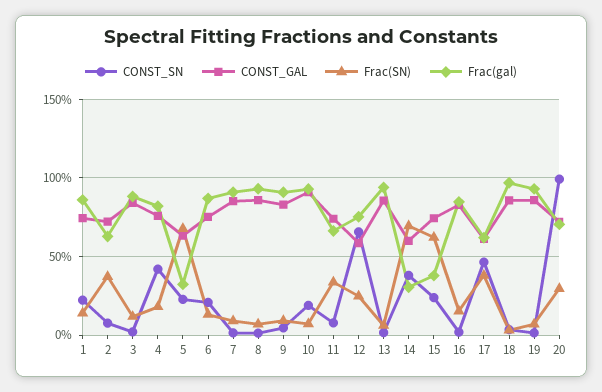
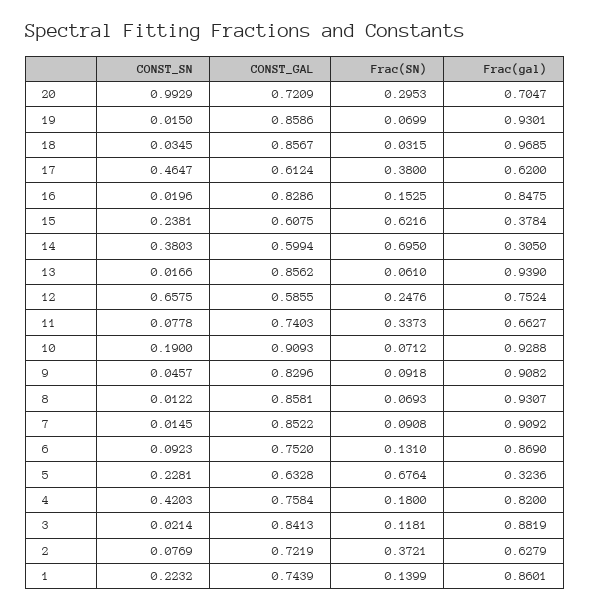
  {
    "CONST_SN": {
      "1": 0.2232,
      "2": 0.0769,
      "3": 0.0214,
      "4": 0.4203,
      "5": 0.2281,
-     "6": 0.2,
+     "6": 0.0923,
      "7": 0.0145,
      "8": 0.0122,
      "9": 0.0457,
      "10": 0.19,
      "11": 0.0778,
      "12": 0.6575,
      "13": 0.0166,
      "14": 0.3803,
      "15": 0.2381,
      "16": 0.0196,
      "17": 0.4647,
      "18": 0.0345,
      "19": 0.015,
      "20": 0.9929
    },
    "CONST_GAL": {
      "1": 0.7439,
      "2": 0.7219,
      "3": 0.8413,
      "4": 0.7584,
      "5": 0.6328,
      "6": 0.752,
      "7": 0.8522,
      "8": 0.8581,
      "9": 0.8296,
      "10": 0.9093,
      "11": 0.7403,
      "12": 0.5855,
      "13": 0.8562,
      "14": 0.5994,
-     "15": 0.75,
+     "15": 0.6075,
      "16": 0.8286,
      "17": 0.6124,
      "18": 0.8567,
      "19": 0.8586,
      "20": 0.7209
    },
    "Frac(SN)": {
      "1": 0.1399,
      "2": 0.3721,
      "3": 0.1181,
      "4": 0.18,
      "5": 0.6764,
      "6": 0.131,
      "7": 0.0908,
      "8": 0.0693,
      "9": 0.0918,
      "10": 0.0712,
      "11": 0.3373,
      "12": 0.2476,
      "13": 0.061,
      "14": 0.695,
      "15": 0.6216,
      "16": 0.1525,
      "17": 0.38,
      "18": 0.0315,
      "19": 0.0699,
      "20": 0.2953
    },
    "Frac(gal)": {
      "1": 0.8601,
      "2": 0.6279,
      "3": 0.8819,
      "4": 0.82,
      "5": 0.3236,
      "6": 0.869,
      "7": 0.9092,
      "8": 0.9307,
      "9": 0.9082,
      "10": 0.9288,
      "11": 0.6627,
      "12": 0.7524,
      "13": 0.939,
      "14": 0.305,
      "15": 0.3784,
      "16": 0.8475,
      "17": 0.62,
      "18": 0.9685,
      "19": 0.9301,
      "20": 0.7047
    }
  }

